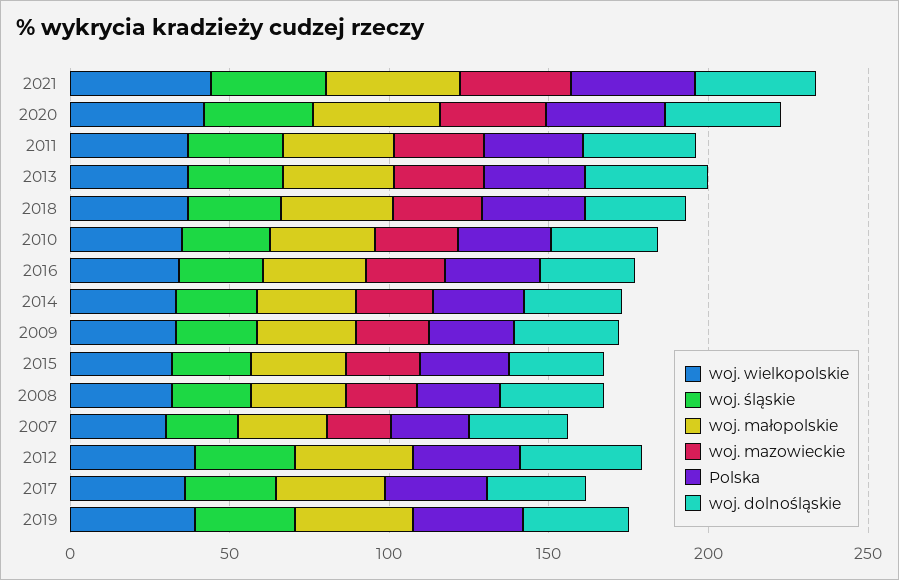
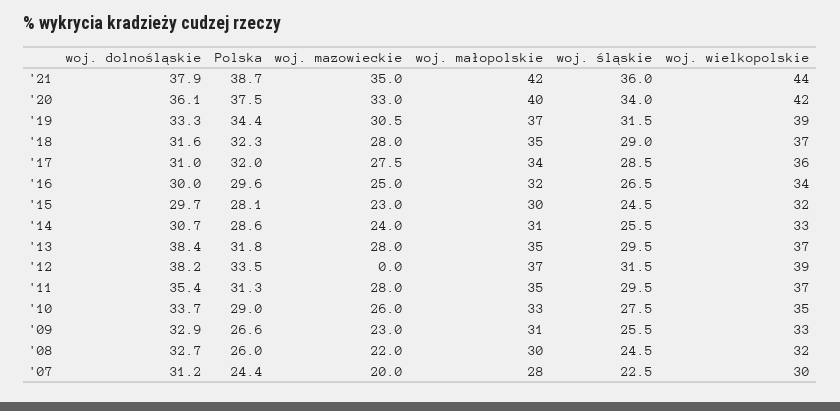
  {
    "woj. wielkopolskie": {
      "2021": 44,
      "2020": 42,
      "2011": 37,
      "2013": 37,
      "2018": 37,
      "2010": 35,
      "2016": 34,
      "2014": 33,
      "2009": 33,
      "2015": 32,
      "2008": 32,
      "2007": 30,
      "2012": 39,
      "2017": 36,
      "2019": 39
    },
    "woj. śląskie": {
      "2021": 36,
      "2020": 34,
      "2011": 29.5,
      "2013": 29.5,
      "2018": 29,
      "2010": 27.5,
      "2016": 26.5,
      "2014": 25.5,
      "2009": 25.5,
      "2015": 24.5,
      "2008": 24.5,
      "2007": 22.5,
      "2012": 31.5,
      "2017": 28.5,
      "2019": 31.5
    },
    "woj. małopolskie": {
      "2021": 42,
      "2020": 40,
      "2011": 35,
      "2013": 35,
      "2018": 35,
      "2010": 33,
      "2016": 32,
      "2014": 31,
      "2009": 31,
      "2015": 30,
      "2008": 30,
      "2007": 28,
      "2012": 37,
      "2017": 34,
      "2019": 37
    },
    "woj. mazowieckie": {
      "2021": 35,
      "2020": 33,
      "2011": 28,
      "2013": 28,
      "2018": 28,
      "2010": 26,
      "2016": 25,
      "2014": 24,
      "2009": 23,
      "2015": 23,
      "2008": 22,
      "2007": 20,
      "2012": 0,
-     "2017": 0,
+     "2017": 27.5,
-     "2019": 0
+     "2019": 30.5
    },
    "Polska": {
      "2021": 38.7,
      "2020": 37.5,
      "2011": 31.3,
      "2013": 31.8,
      "2018": 32.3,
      "2010": 29,
      "2016": 29.6,
      "2014": 28.6,
      "2009": 26.6,
      "2015": 28.1,
      "2008": 26,
      "2007": 24.4,
      "2012": 33.5,
      "2017": 32,
      "2019": 34.4
    },
    "woj. dolnośląskie": {
      "2021": 37.9,
      "2020": 36.1,
      "2011": 35.4,
      "2013": 38.4,
      "2018": 31.6,
      "2010": 33.7,
      "2016": 30,
      "2014": 30.7,
      "2009": 32.9,
      "2015": 29.7,
      "2008": 32.7,
      "2007": 31.2,
      "2012": 38.2,
      "2017": 31,
      "2019": 33.3
    }
  }

